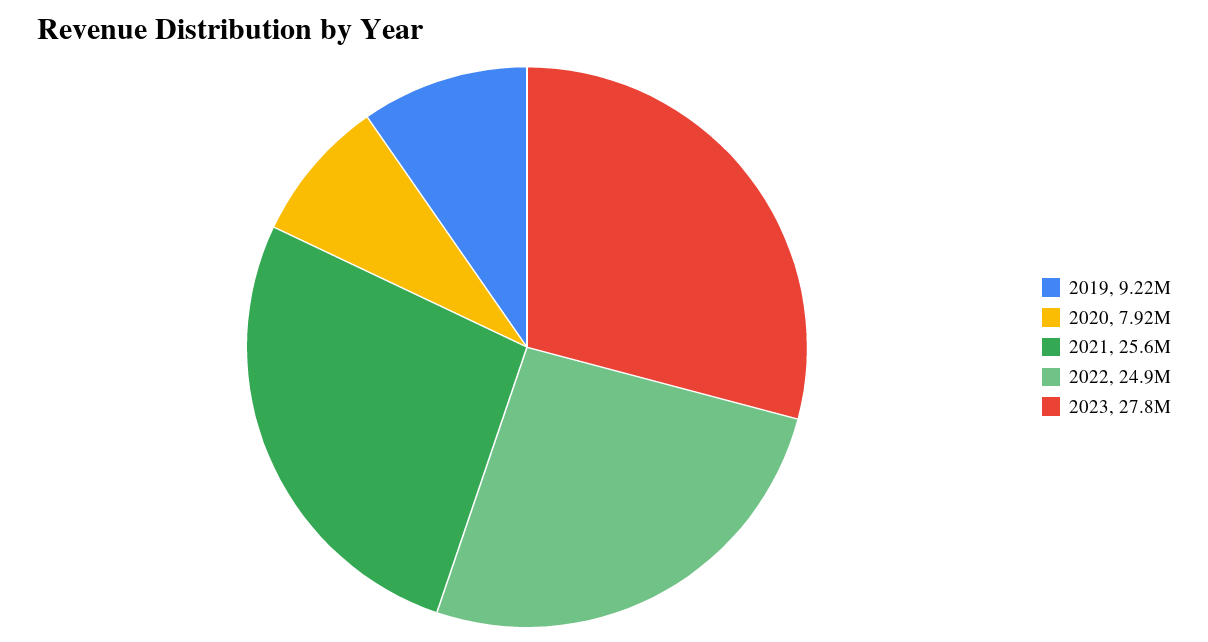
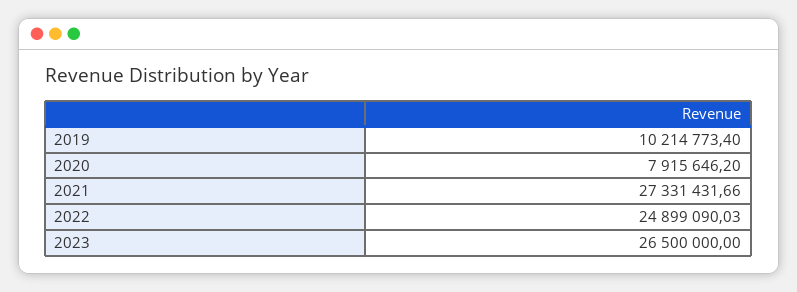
  {
-   "2019": 9220000,
+   "2019": 10214773.4,
    "2020": 7915646.2,
-   "2021": 25600000,
+   "2021": 27331431.66,
    "2022": 24899090.03,
-   "2023": 27800000
+   "2023": 26500000
  }

